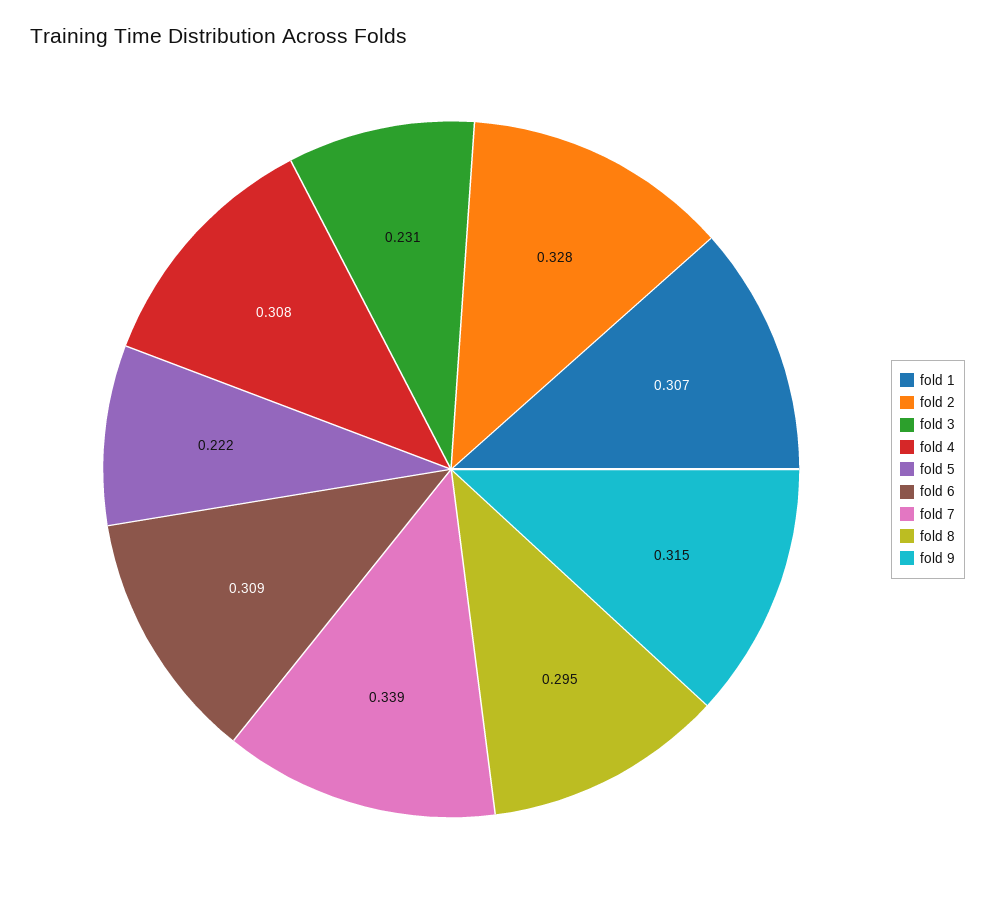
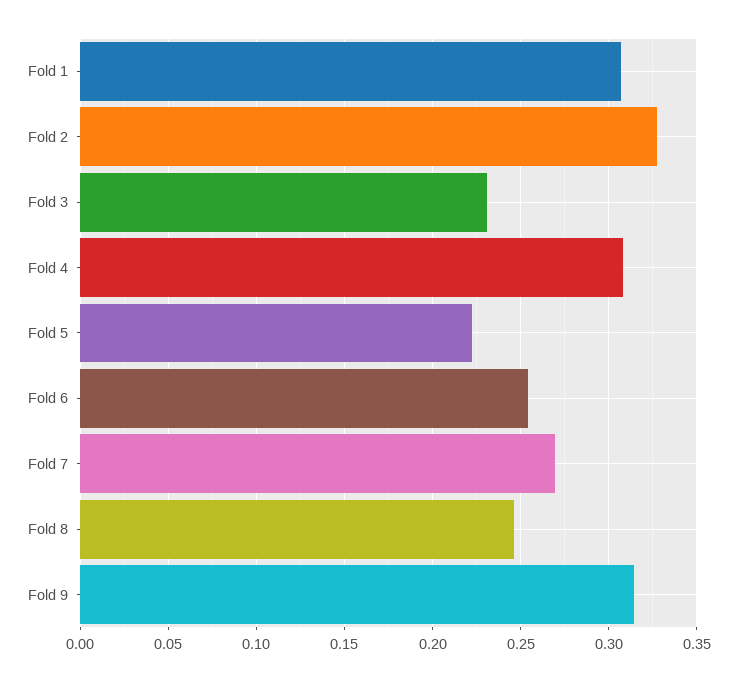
  {
    "fold 1": 0.307,
    "fold 2": 0.328,
    "fold 3": 0.231,
    "fold 4": 0.308,
    "fold 5": 0.222,
-   "fold 6": 0.309,
+   "fold 6": 0.255,
-   "fold 7": 0.339,
+   "fold 7": 0.27,
-   "fold 8": 0.295,
+   "fold 8": 0.245,
    "fold 9": 0.315
  }

